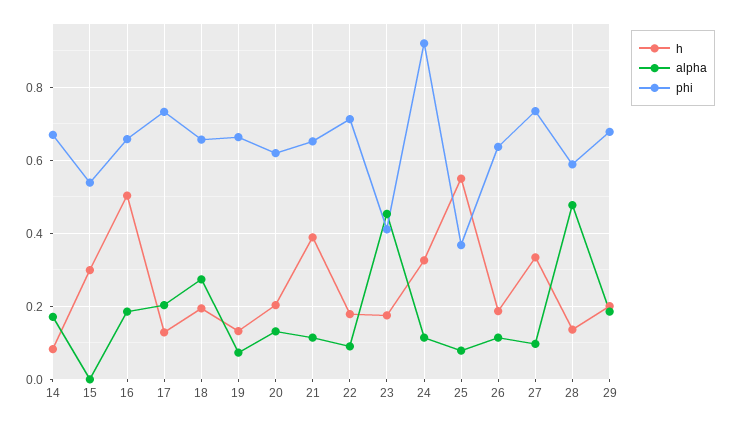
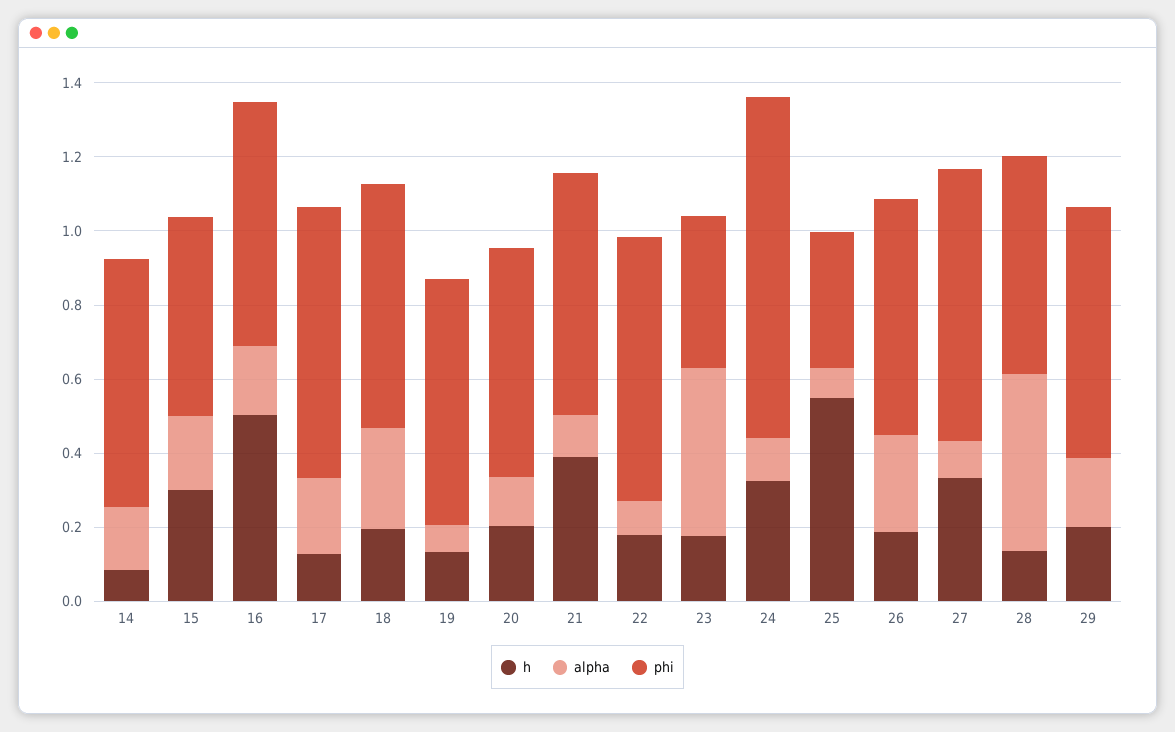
  {
    "h": {
      "14": 0.08,
      "15": 0.3,
      "16": 0.5,
      "17": 0.12,
      "18": 0.2,
      "19": 0.14,
      "20": 0.2,
      "21": 0.38,
      "22": 0.18,
      "23": 0.18,
      "24": 0.32,
      "25": 0.56,
      "26": 0.18,
      "27": 0.34,
      "28": 0.14,
      "29": 0.2
    },
    "alpha": {
      "14": 0.18,
-     "15": 0,
+     "15": 0.2,
      "16": 0.18,
      "17": 0.2,
      "18": 0.28,
      "19": 0.08,
      "20": 0.14,
      "21": 0.12,
      "22": 0.1,
      "23": 0.46,
      "24": 0.12,
      "25": 0.08,
-     "26": 0.12,
+     "26": 0.25,
      "27": 0.1,
      "28": 0.48,
      "29": 0.18
    },
    "phi": {
      "14": 0.68,
      "15": 0.54,
      "16": 0.66,
      "17": 0.74,
      "18": 0.66,
      "19": 0.66,
      "20": 0.62,
      "21": 0.66,
      "22": 0.72,
      "23": 0.42,
      "24": 0.92,
      "25": 0.36,
      "26": 0.64,
      "27": 0.74,
      "28": 0.58,
      "29": 0.68
    }
  }

